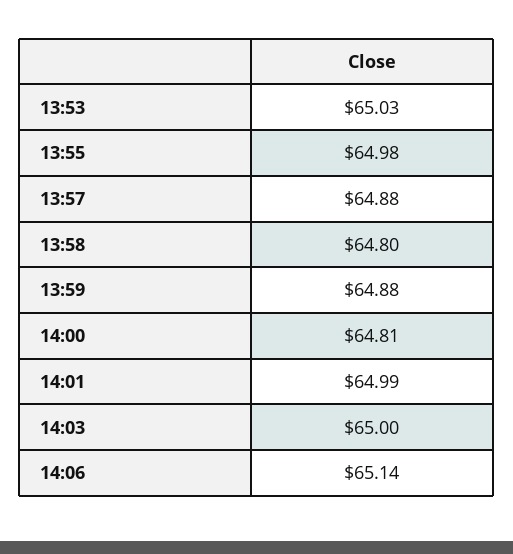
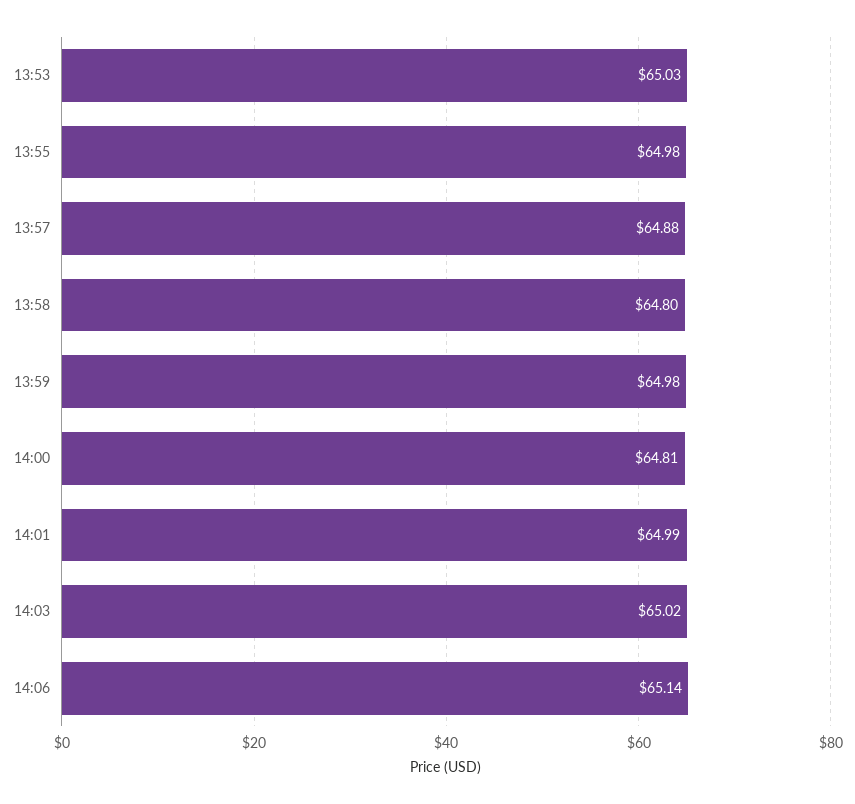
  {
    "13:53": 65.03,
    "13:55": 64.98,
    "13:57": 64.88,
    "13:58": 64.8,
-   "13:59": 64.88,
+   "13:59": 64.98,
    "14:00": 64.81,
    "14:01": 64.99,
-   "14:03": 65,
+   "14:03": 65.02,
    "14:06": 65.14
  }

